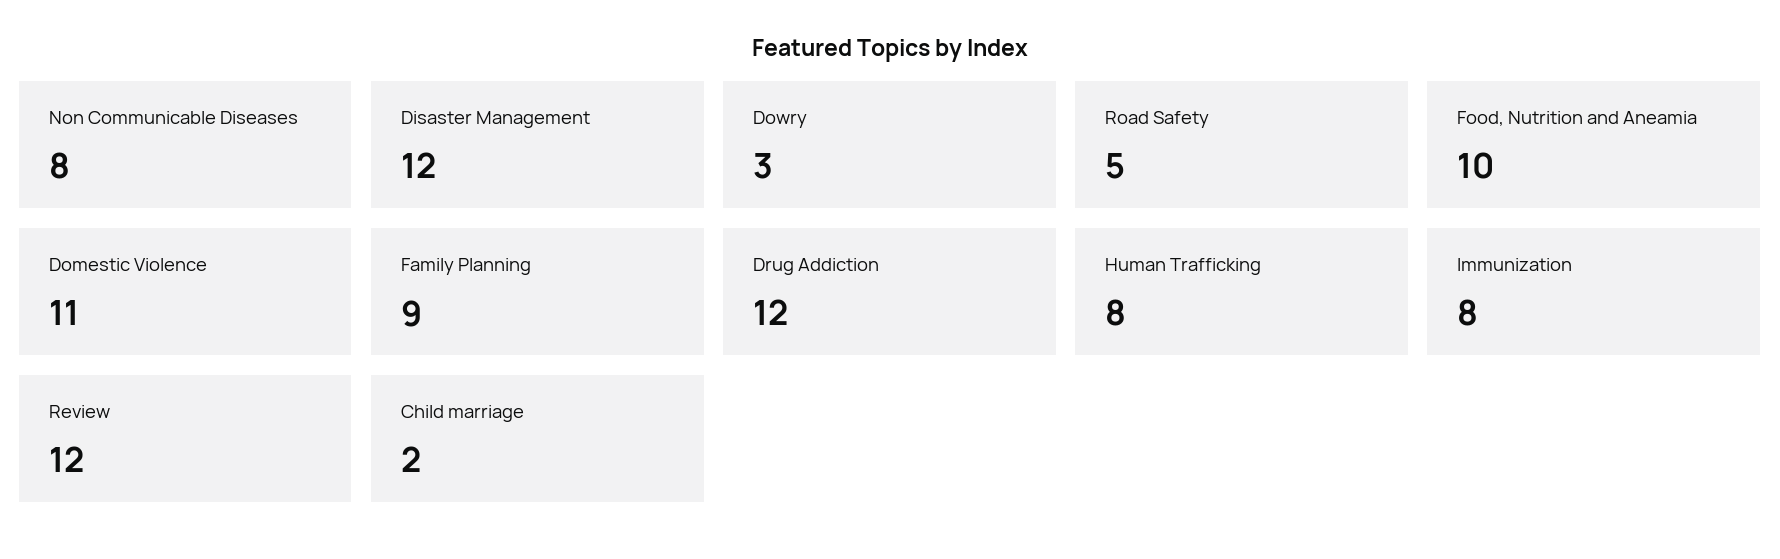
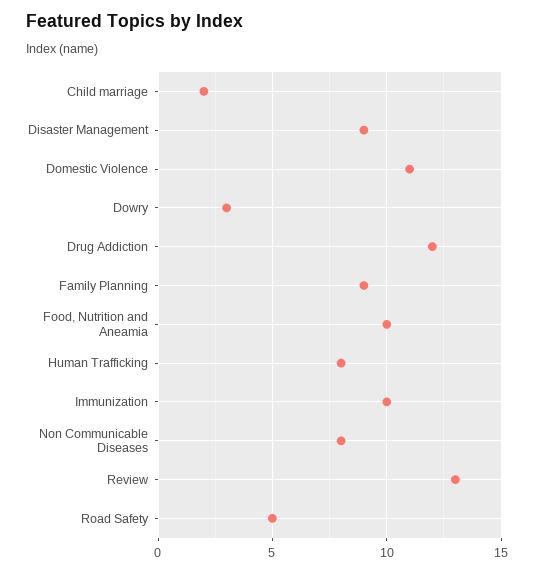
  {
    "Non Communicable Diseases": 8,
-   "Disaster Management": 12,
+   "Disaster Management": 9,
    "Dowry": 3,
    "Road Safety": 5,
    "Food, Nutrition and Aneamia": 10,
    "Domestic Violence": 11,
    "Family Planning": 9,
    "Drug Addiction": 12,
    "Human Trafficking": 8,
-   "Immunization": 8,
+   "Immunization": 10,
-   "Review": 12,
+   "Review": 13,
    "Child marriage": 2
  }

